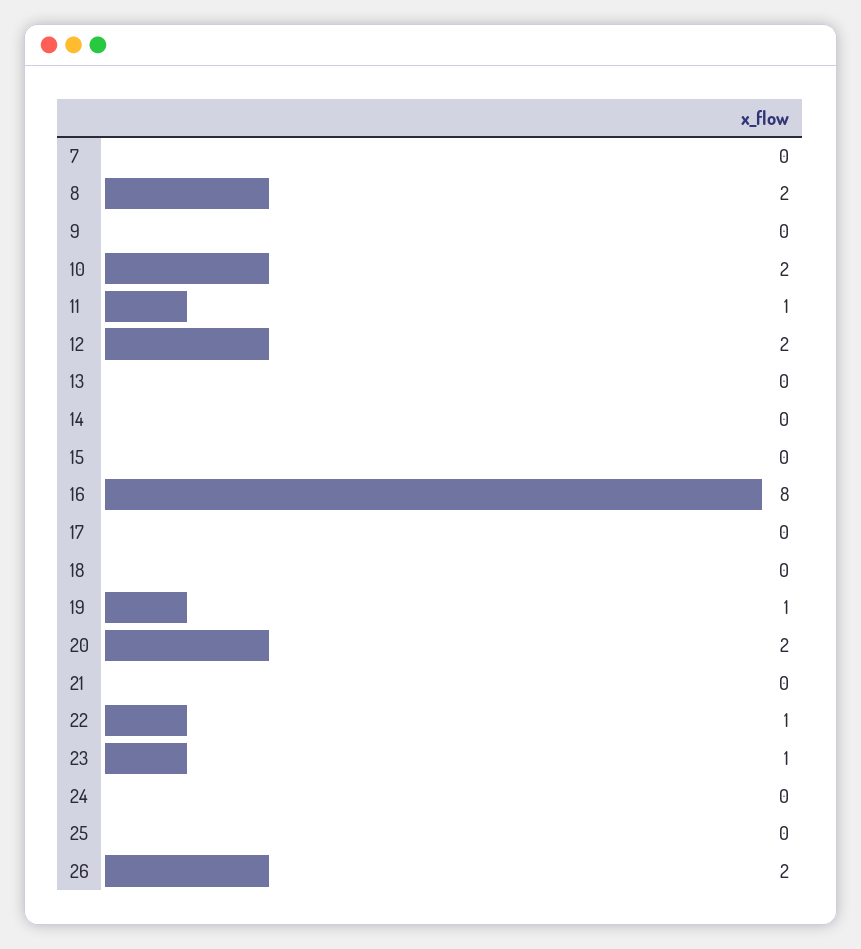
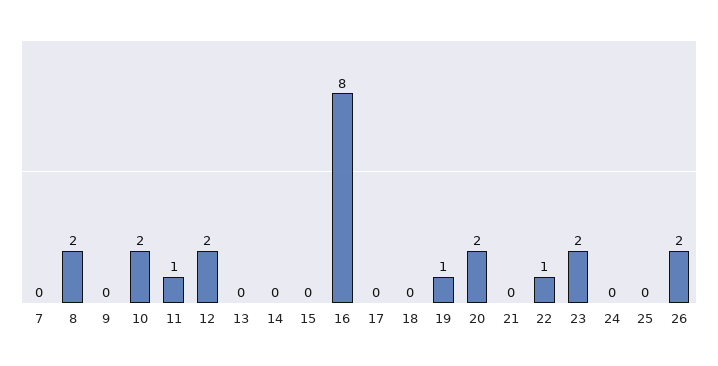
  {
    "7": 0,
    "8": 2,
    "9": 0,
    "10": 2,
    "11": 1,
    "12": 2,
    "13": 0,
    "14": 0,
    "15": 0,
    "16": 8,
    "17": 0,
    "18": 0,
    "19": 1,
    "20": 2,
    "21": 0,
    "22": 1,
-   "23": 1,
+   "23": 2,
    "24": 0,
    "25": 0,
    "26": 2
  }

